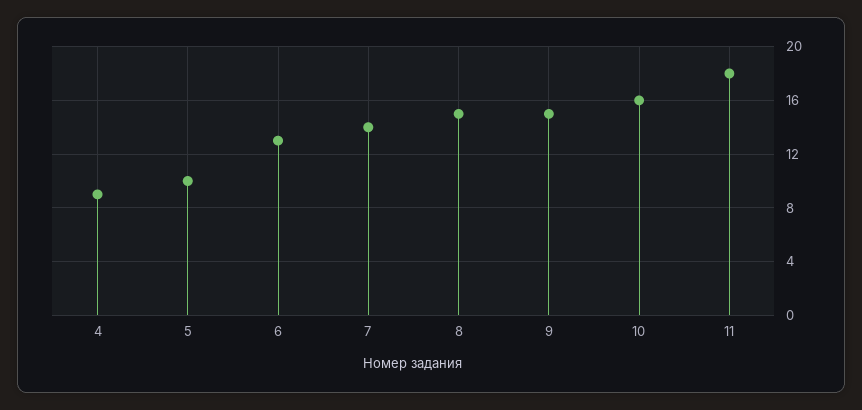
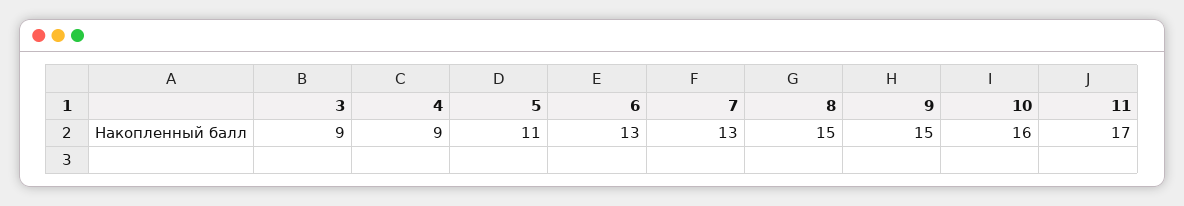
  {
    "4": 9,
-   "5": 10,
+   "5": 11,
    "6": 13,
-   "7": 14,
+   "7": 13,
    "8": 15,
    "9": 15,
    "10": 16,
-   "11": 18
+   "11": 17,
+   "3": 9
  }

